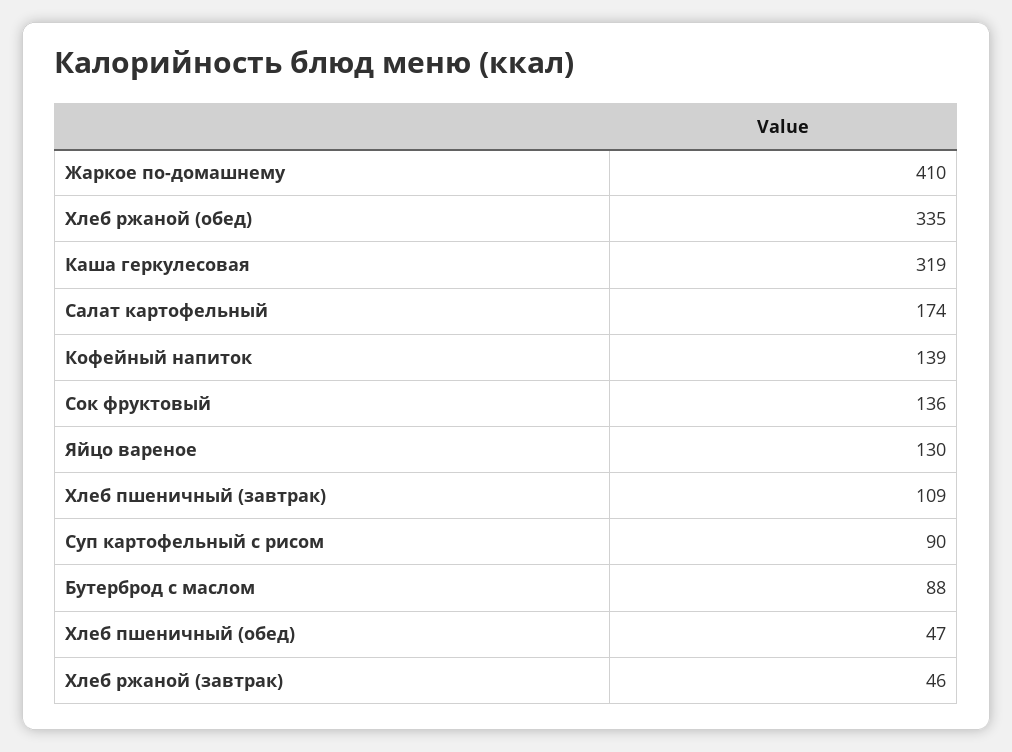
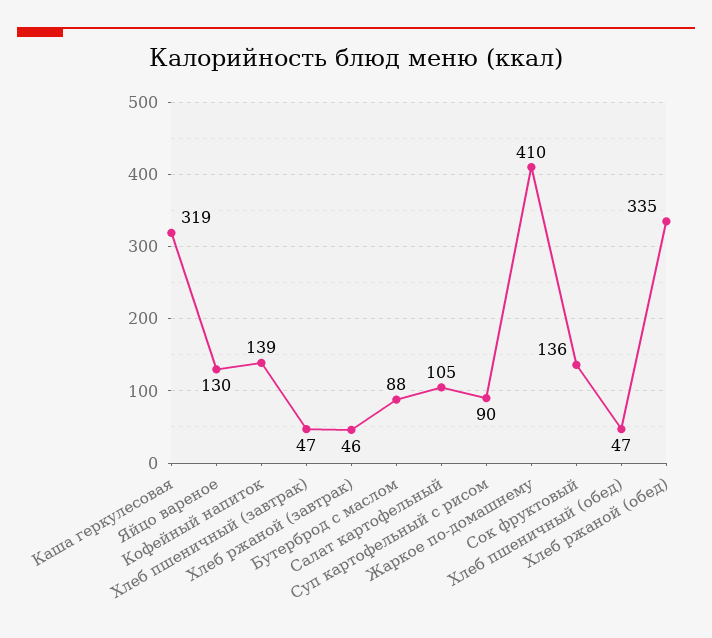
  {
    "Жаркое по-домашнему": 410,
    "Хлеб ржаной (обед)": 335,
    "Каша геркулесовая": 319,
-   "Салат картофельный": 174,
+   "Салат картофельный": 105,
    "Кофейный напиток": 139,
    "Сок фруктовый": 136,
    "Яйцо вареное": 130,
-   "Хлеб пшеничный (завтрак)": 109,
+   "Хлеб пшеничный (завтрак)": 47,
    "Суп картофельный с рисом": 90,
    "Бутерброд с маслом": 88,
    "Хлеб пшеничный (обед)": 47,
    "Хлеб ржаной (завтрак)": 46
  }

